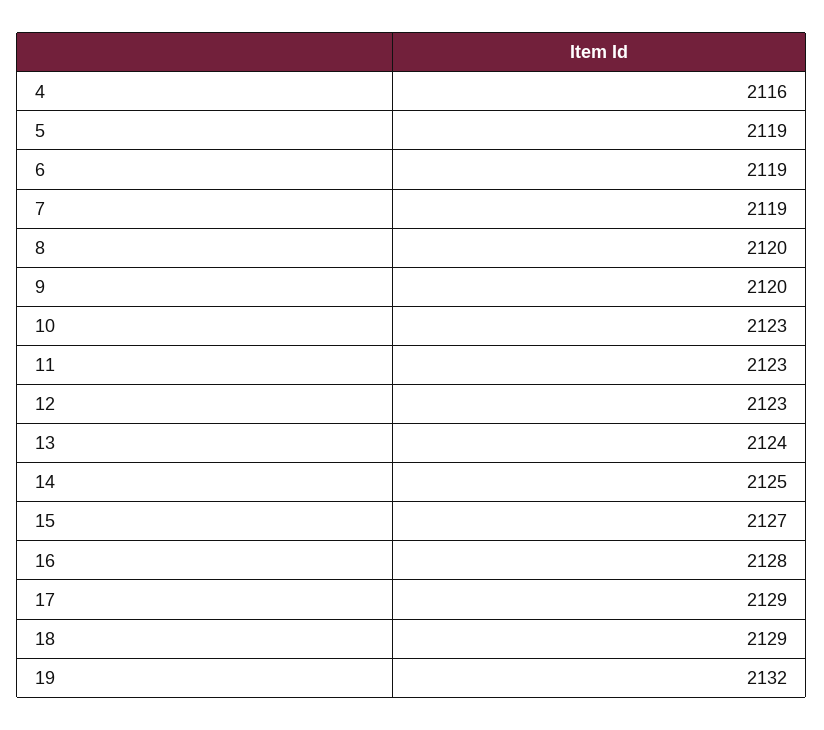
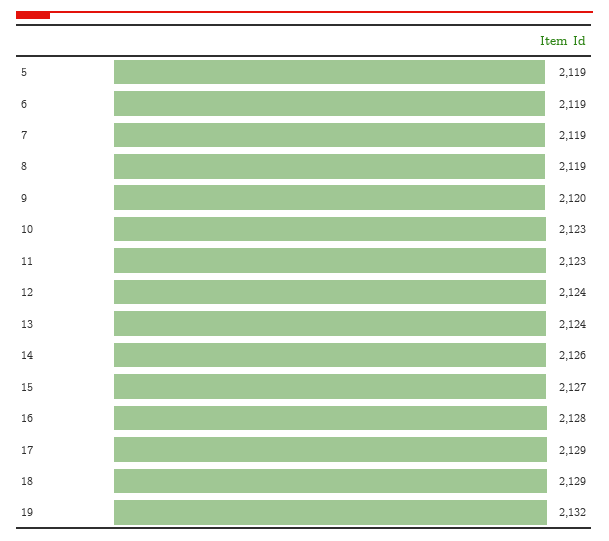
  {
-   "4": 2116,
    "5": 2119,
    "6": 2119,
    "7": 2119,
-   "8": 2120,
+   "8": 2119,
    "9": 2120,
    "10": 2123,
    "11": 2123,
-   "12": 2123,
+   "12": 2124,
    "13": 2124,
-   "14": 2125,
+   "14": 2126,
    "15": 2127,
    "16": 2128,
    "17": 2129,
    "18": 2129,
    "19": 2132
  }

